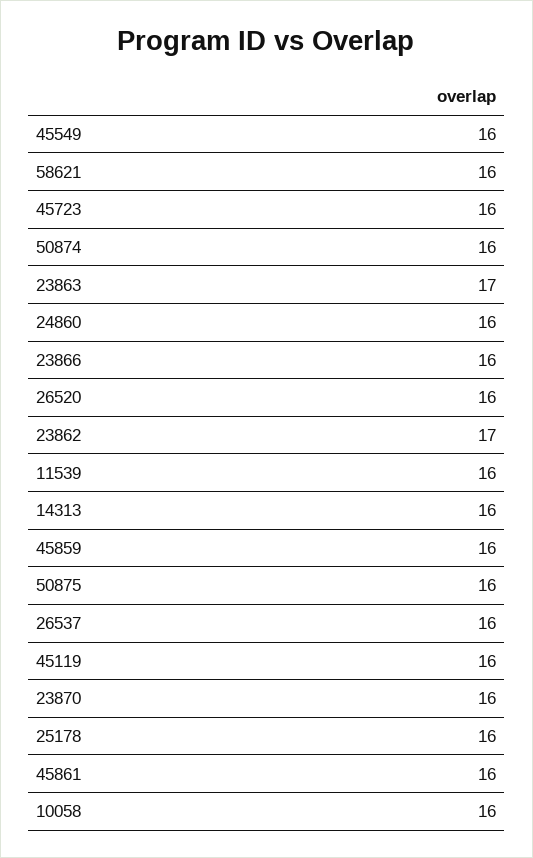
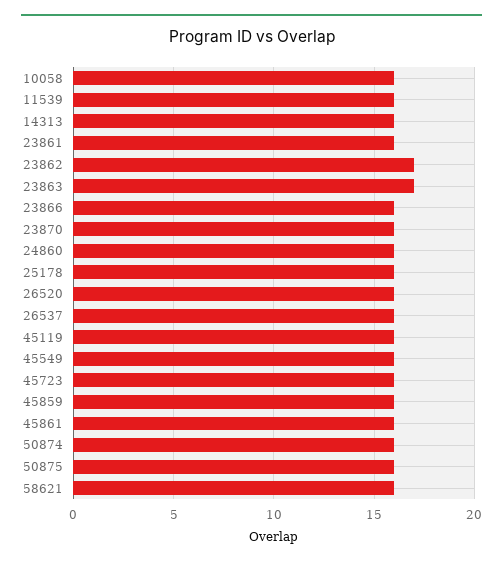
  {
    "45549": 16,
    "58621": 16,
    "45723": 16,
    "50874": 16,
    "23863": 17,
    "24860": 16,
    "23866": 16,
    "26520": 16,
    "23862": 17,
    "11539": 16,
    "14313": 16,
    "45859": 16,
    "50875": 16,
    "26537": 16,
    "45119": 16,
    "23870": 16,
    "25178": 16,
    "45861": 16,
-   "10058": 16
+   "10058": 16,
+   "23861": 16
  }

